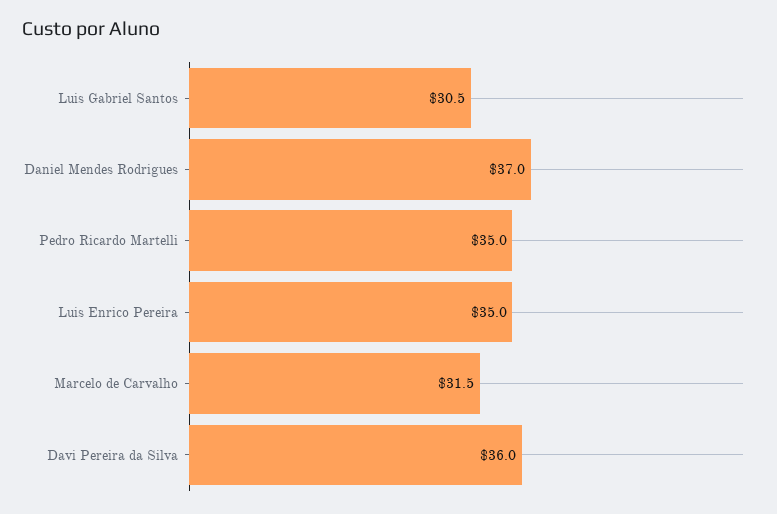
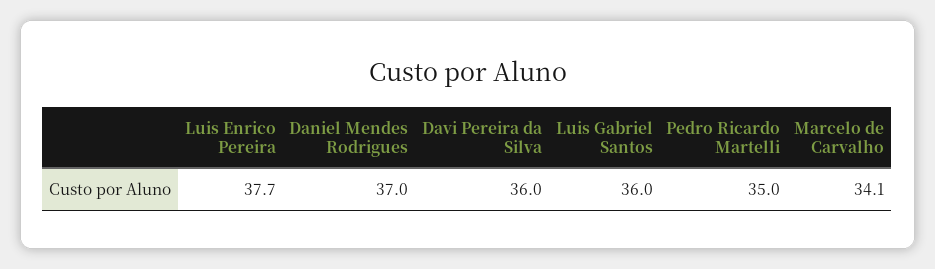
  {
-   "Luis Gabriel Santos": 30.5,
+   "Luis Gabriel Santos": 36,
    "Daniel Mendes Rodrigues": 37,
    "Pedro Ricardo Martelli": 35,
-   "Luis Enrico Pereira": 35,
+   "Luis Enrico Pereira": 37.7,
-   "Marcelo de Carvalho": 31.5,
+   "Marcelo de Carvalho": 34.1,
    "Davi Pereira da Silva": 36
  }

